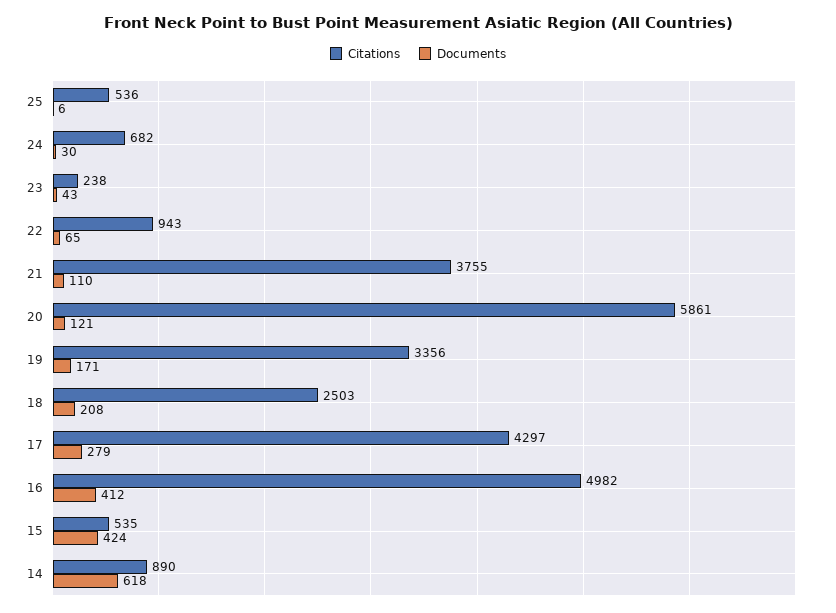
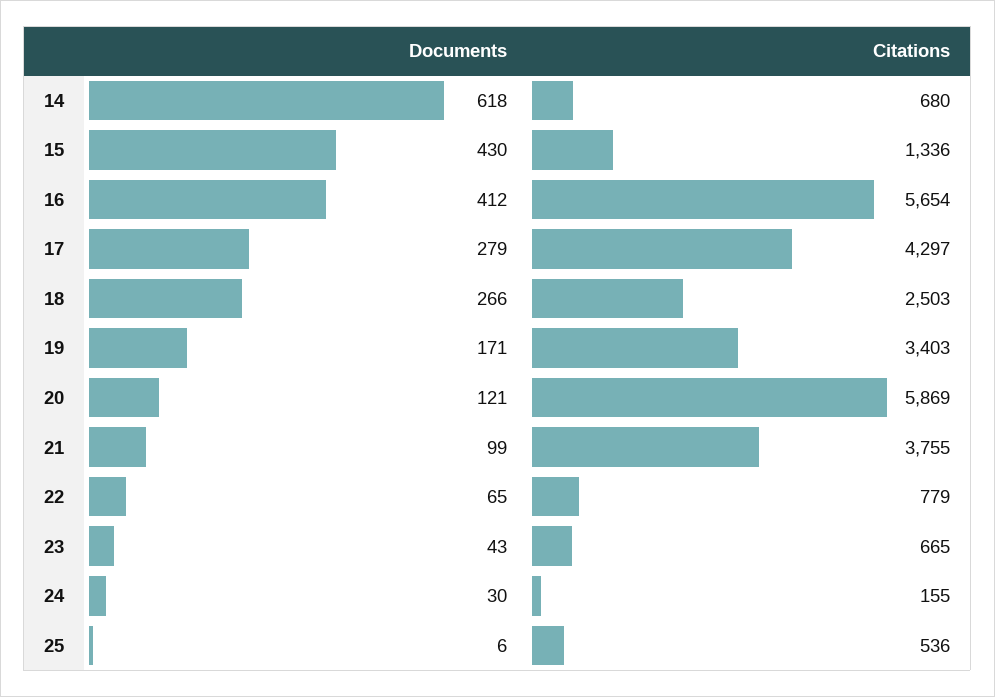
  {
    "Citations": {
      "25": 536,
-     "24": 682,
+     "24": 155,
-     "23": 238,
+     "23": 665,
-     "22": 943,
+     "22": 779,
      "21": 3755,
-     "20": 5861,
+     "20": 5869,
-     "19": 3356,
+     "19": 3403,
      "18": 2503,
      "17": 4297,
-     "16": 4982,
+     "16": 5654,
-     "15": 535,
+     "15": 1336,
-     "14": 890
+     "14": 680
    },
    "Documents": {
      "25": 6,
      "24": 30,
      "23": 43,
      "22": 65,
-     "21": 110,
+     "21": 99,
      "20": 121,
      "19": 171,
-     "18": 208,
+     "18": 266,
      "17": 279,
      "16": 412,
-     "15": 424,
+     "15": 430,
      "14": 618
    }
  }

